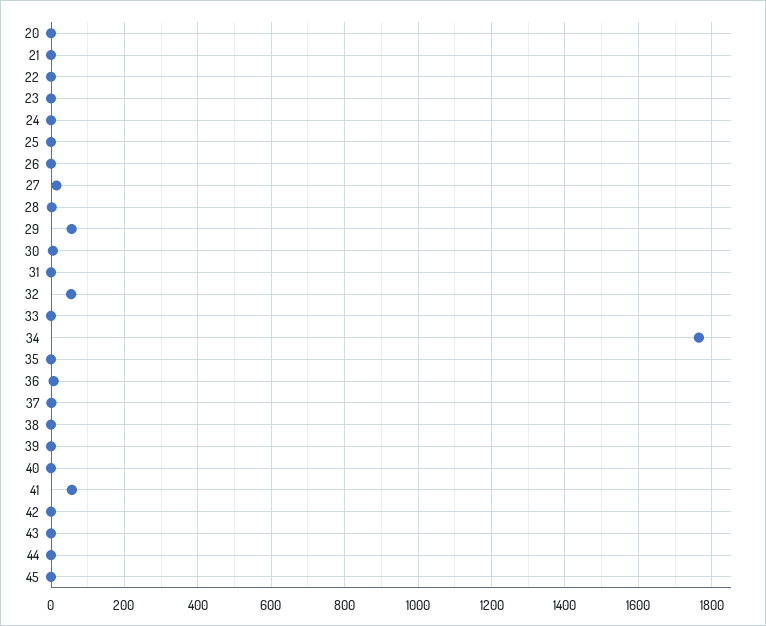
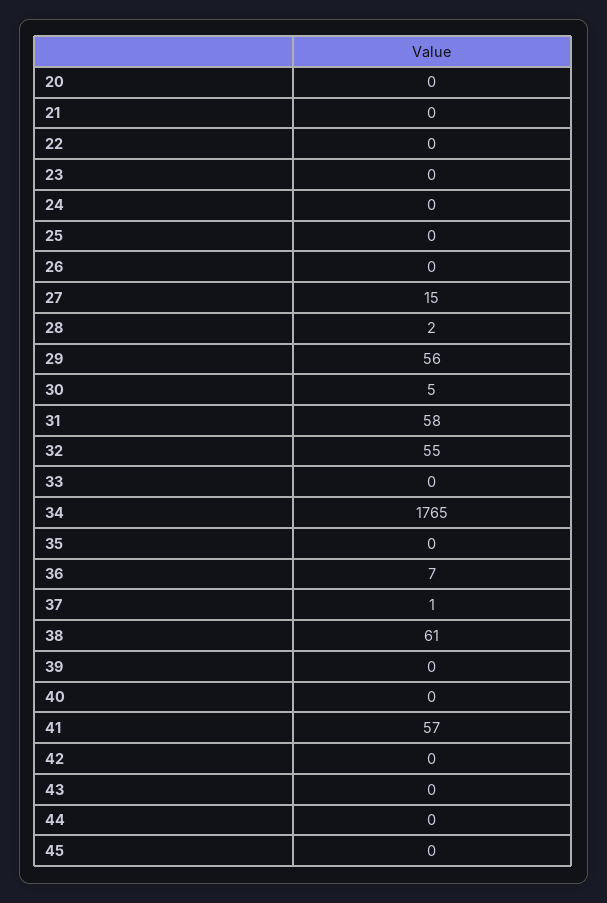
  {
    "20": 0,
    "21": 0,
    "22": 0,
    "23": 0,
    "24": 0,
    "25": 0,
    "26": 0,
    "27": 15,
    "28": 2,
    "29": 56,
    "30": 5,
-   "31": 0,
+   "31": 58,
    "32": 55,
    "33": 0,
    "34": 1765,
    "35": 0,
    "36": 7,
    "37": 1,
-   "38": 0,
+   "38": 61,
    "39": 0,
    "40": 0,
    "41": 57,
    "42": 0,
    "43": 0,
    "44": 0,
    "45": 0
  }

